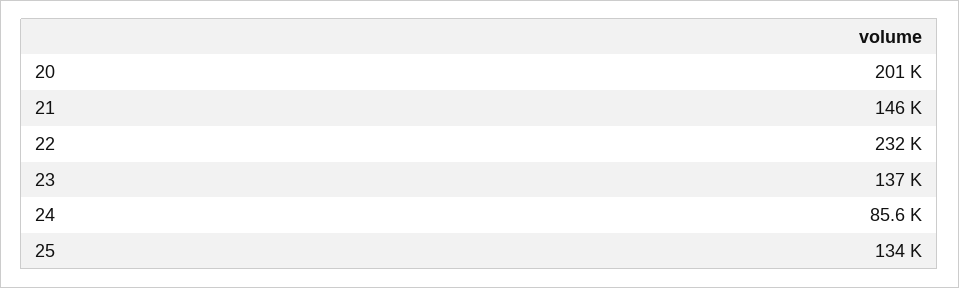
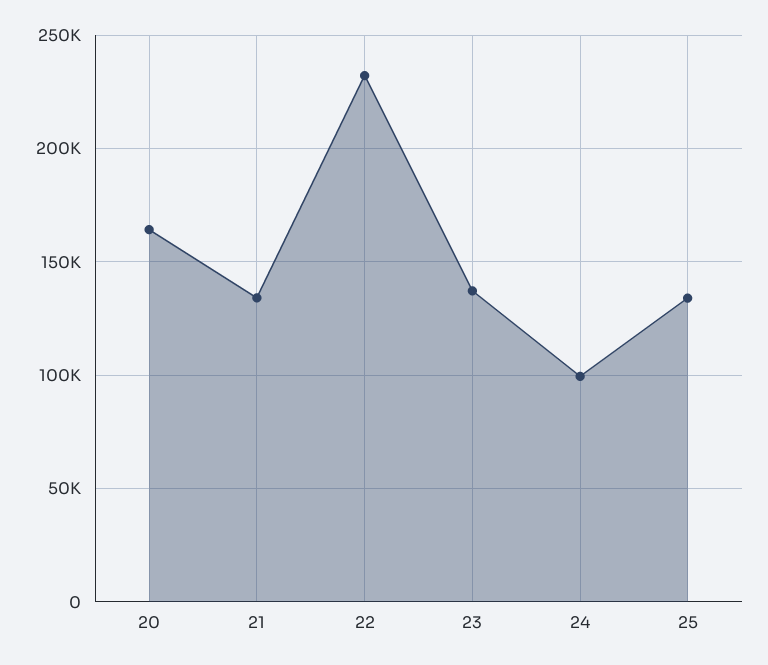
  {
-   "20": 201000,
+   "20": 165000,
-   "21": 146000,
+   "21": 135000,
    "22": 232000,
    "23": 137000,
-   "24": 85600,
+   "24": 100000,
    "25": 134000
  }

